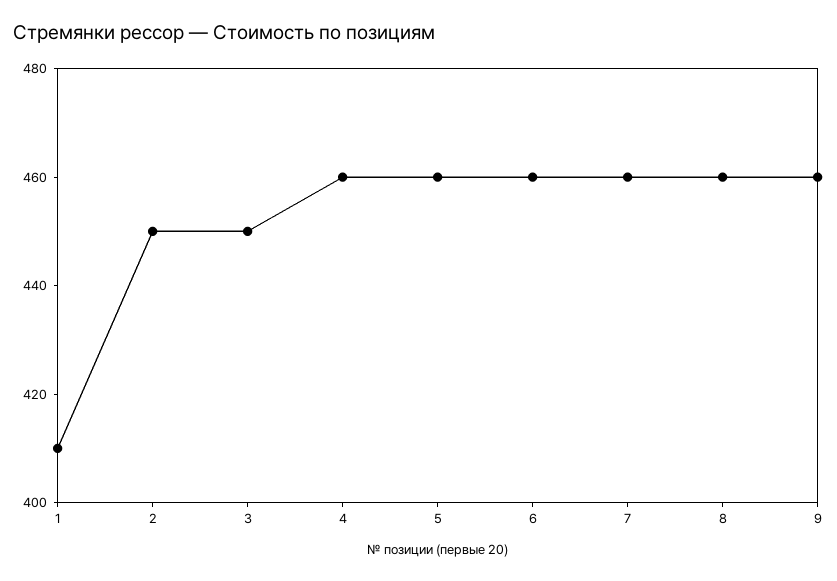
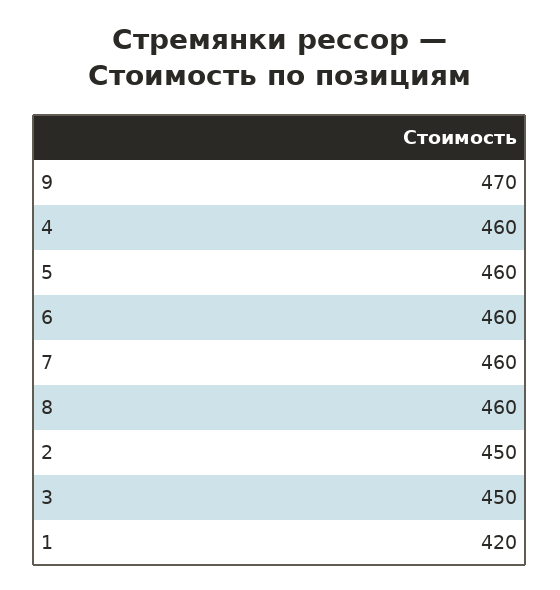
  {
-   "1": 410,
+   "1": 420,
    "2": 450,
    "3": 450,
    "4": 460,
    "5": 460,
    "6": 460,
    "7": 460,
    "8": 460,
-   "9": 460
+   "9": 470
  }

